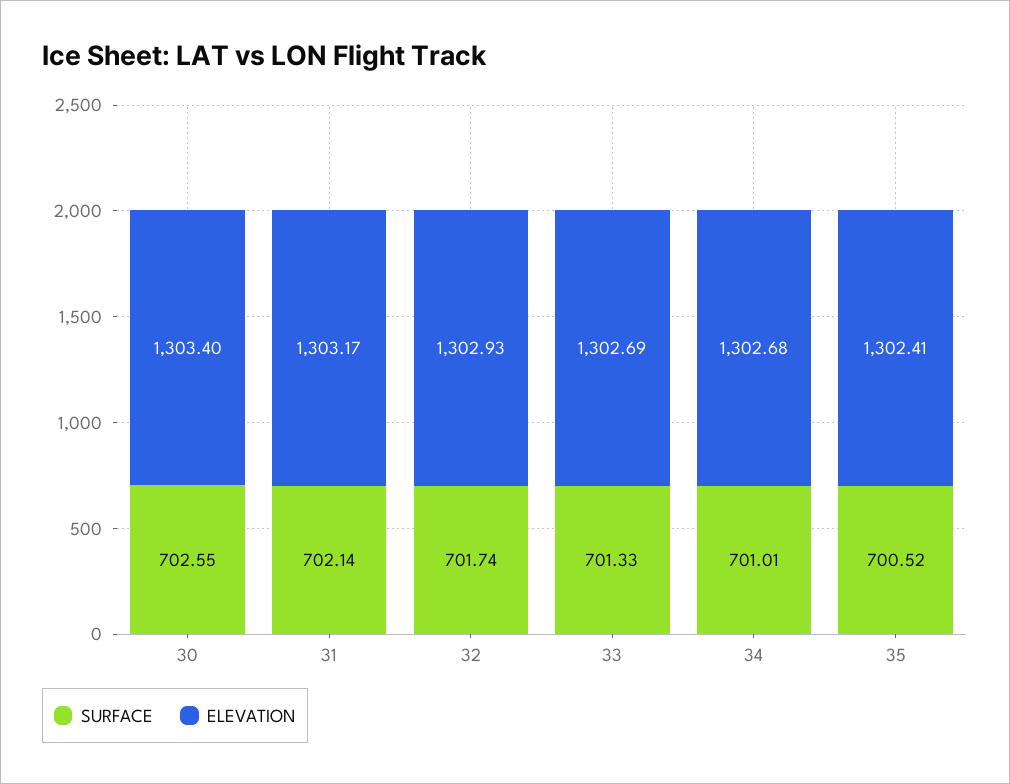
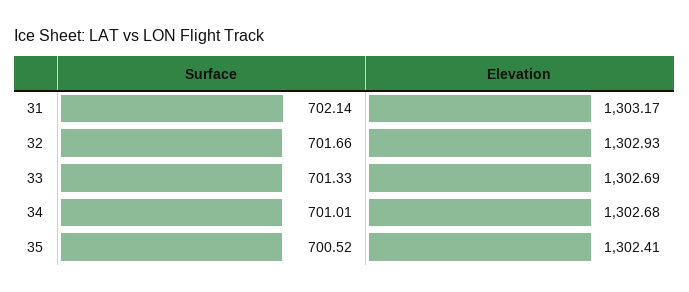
  {
    "SURFACE": {
-     "30": 702.55,
      "31": 702.14,
-     "32": 701.74,
+     "32": 701.66,
      "33": 701.33,
      "34": 701.01,
      "35": 700.52
    },
    "ELEVATION": {
-     "30": 1303.4,
      "31": 1303.17,
      "32": 1302.93,
      "33": 1302.69,
      "34": 1302.68,
      "35": 1302.41
    }
  }

